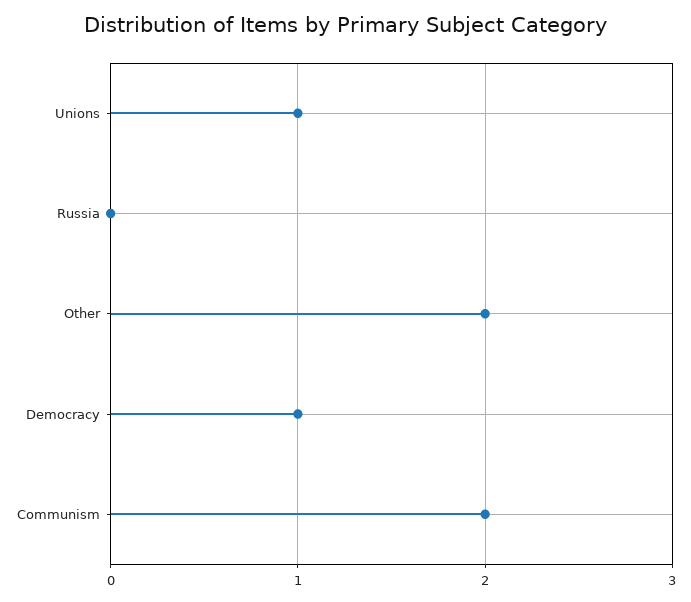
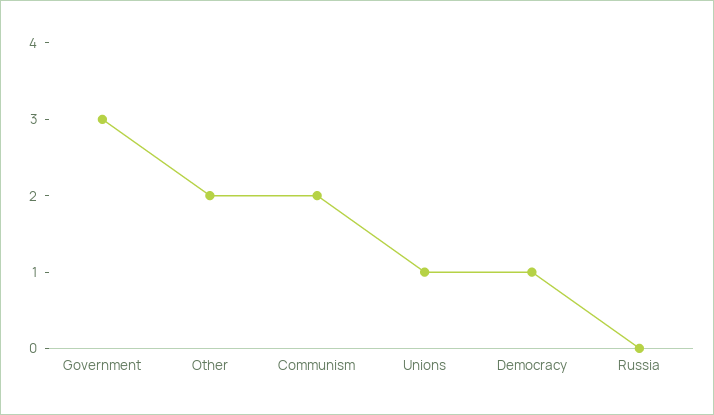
  {
    "Unions": 1,
    "Russia": 0,
    "Other": 2,
    "Democracy": 1,
-   "Communism": 2
+   "Communism": 2,
+   "Government": 3
  }

